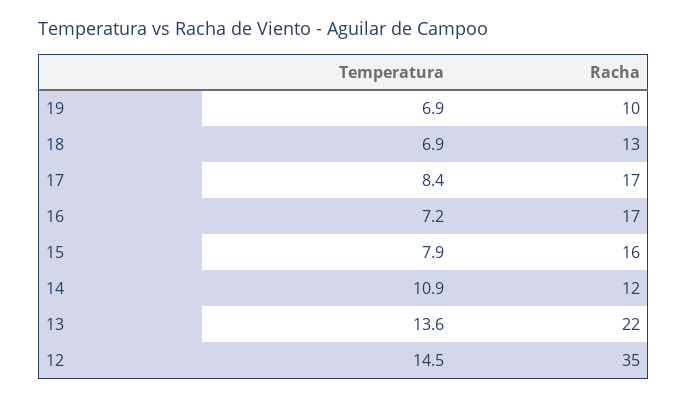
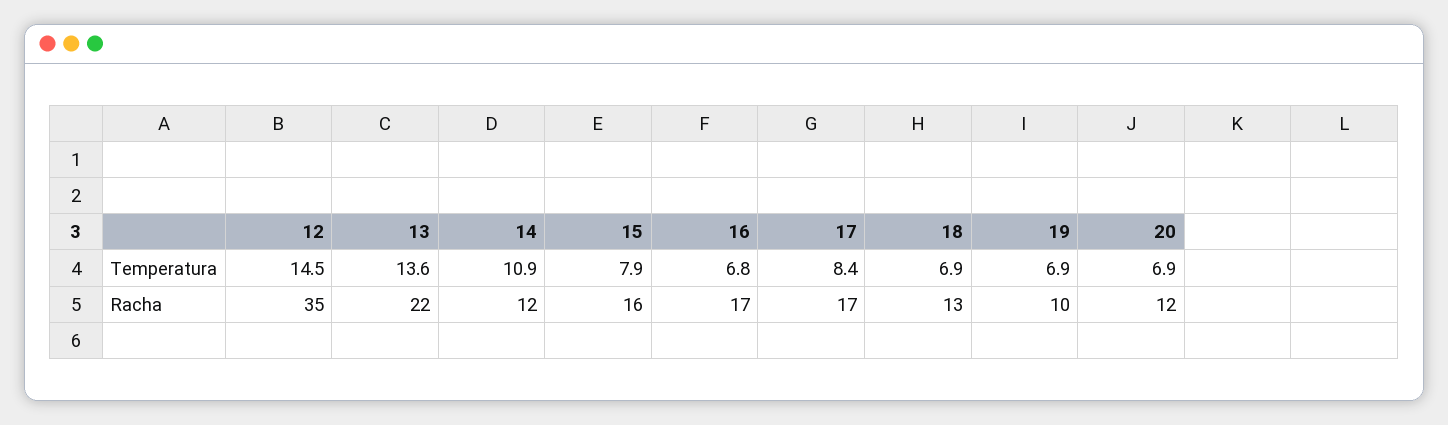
  {
    "Temperatura": {
      "19": 6.9,
      "18": 6.9,
      "17": 8.4,
-     "16": 7.2,
+     "16": 6.8,
      "15": 7.9,
      "14": 10.9,
      "13": 13.6,
-     "12": 14.5
+     "12": 14.5,
+     "20": 6.9
    },
    "Racha": {
      "19": 10,
      "18": 13,
      "17": 17,
      "16": 17,
      "15": 16,
      "14": 12,
      "13": 22,
-     "12": 35
+     "12": 35,
+     "20": 12
    }
  }

